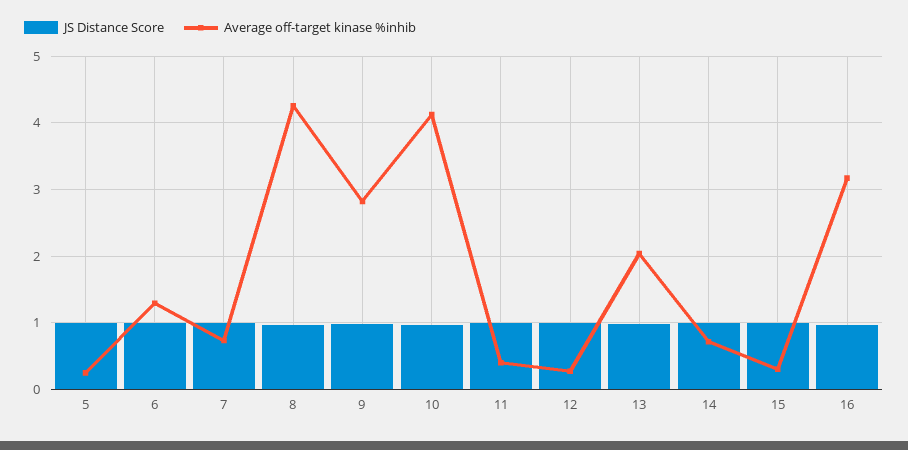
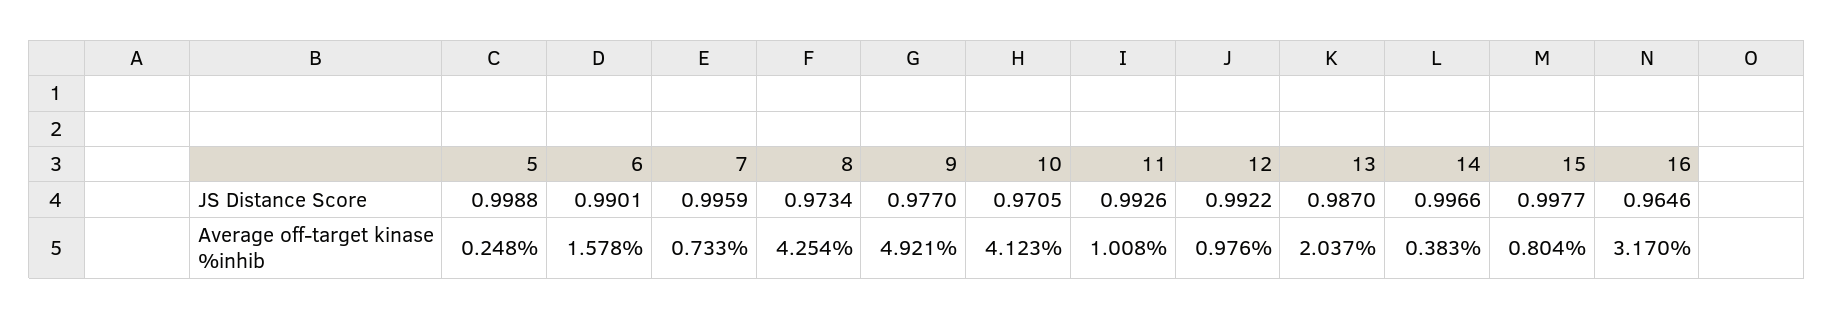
  {
    "JS Distance Score": {
      "5": 0.9988,
      "6": 0.9901,
      "7": 0.9959,
      "8": 0.9734,
      "9": 0.977,
      "10": 0.9705,
      "11": 0.9926,
      "12": 0.9922,
      "13": 0.987,
      "14": 0.9966,
      "15": 0.9977,
      "16": 0.9646
    },
    "Average off-target kinase %inhib": {
      "5": 0.248,
-     "6": 1.3,
+     "6": 1.578,
      "7": 0.733,
      "8": 4.254,
-     "9": 2.8,
+     "9": 4.921,
      "10": 4.123,
-     "11": 0.4,
+     "11": 1.008,
-     "12": 0.3,
+     "12": 0.976,
      "13": 2.037,
-     "14": 0.7,
+     "14": 0.383,
-     "15": 0.3,
+     "15": 0.804,
      "16": 3.17
    }
  }

